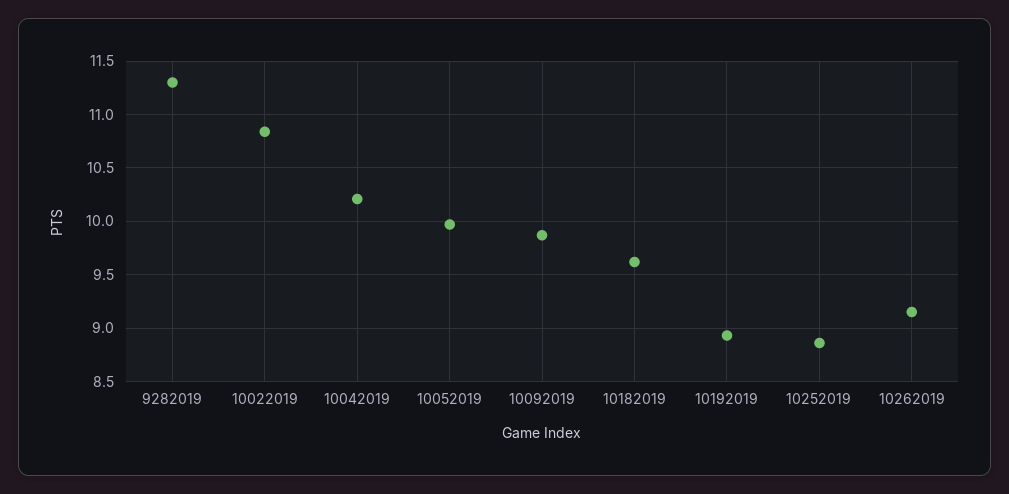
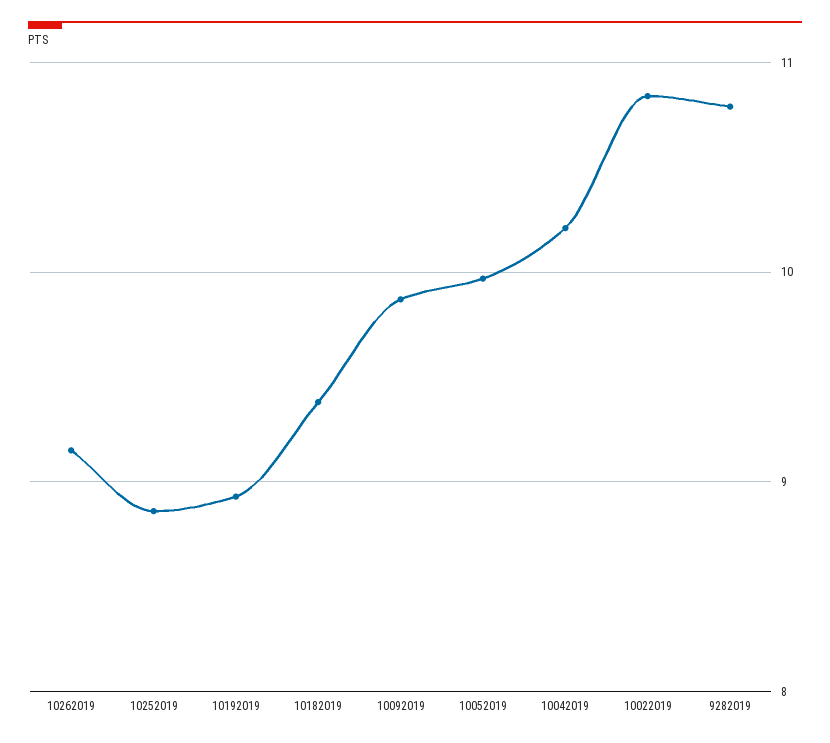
  {
-   "9282019": 11.3,
+   "9282019": 10.8,
    "10022019": 10.8,
    "10042019": 10.2,
    "10052019": 10,
    "10092019": 9.9,
-   "10182019": 9.6,
+   "10182019": 9.4,
    "10192019": 8.9,
    "10252019": 8.9,
    "10262019": 9.2
  }

